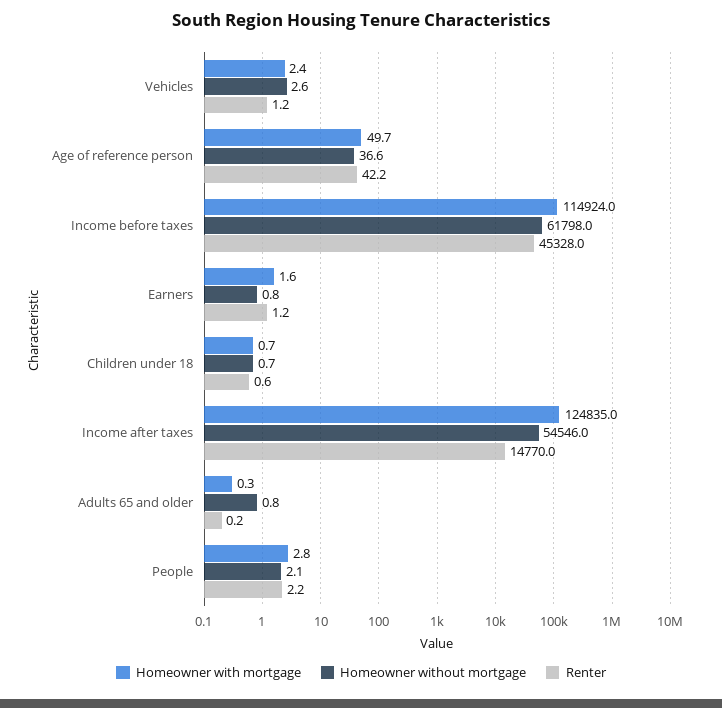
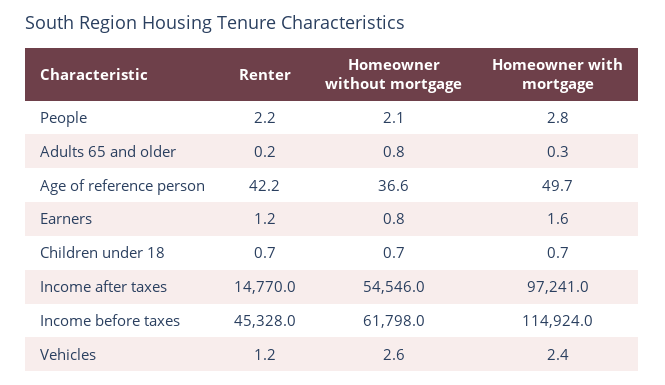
  {
    "Homeowner with mortgage": {
      "Vehicles": 2.4,
      "Age of reference person": 49.7,
      "Income before taxes": 114924,
      "Earners": 1.6,
      "Children under 18": 0.7,
-     "Income after taxes": 124835,
+     "Income after taxes": 97241,
      "Adults 65 and older": 0.3,
      "People": 2.8
    },
    "Homeowner without mortgage": {
      "Vehicles": 2.6,
      "Age of reference person": 36.6,
      "Income before taxes": 61798,
      "Earners": 0.8,
      "Children under 18": 0.7,
      "Income after taxes": 54546,
      "Adults 65 and older": 0.8,
      "People": 2.1
    },
    "Renter": {
      "Vehicles": 1.2,
      "Age of reference person": 42.2,
      "Income before taxes": 45328,
      "Earners": 1.2,
-     "Children under 18": 0.6,
+     "Children under 18": 0.7,
      "Income after taxes": 14770,
      "Adults 65 and older": 0.2,
      "People": 2.2
    }
  }

